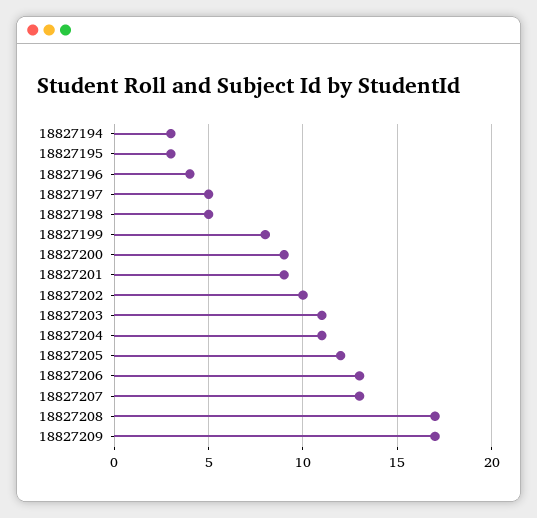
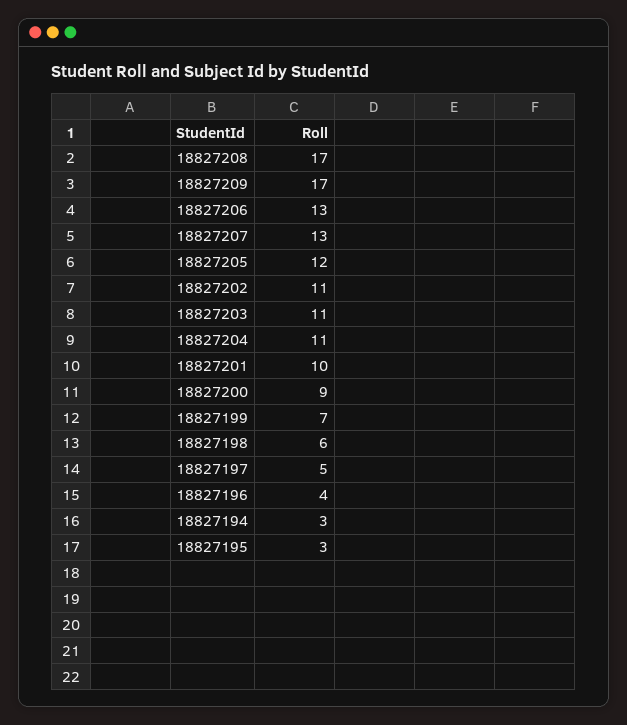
  {
    "18827194": 3,
    "18827195": 3,
    "18827196": 4,
    "18827197": 5,
-   "18827198": 5,
+   "18827198": 6,
-   "18827199": 8,
+   "18827199": 7,
    "18827200": 9,
-   "18827201": 9,
+   "18827201": 10,
-   "18827202": 10,
+   "18827202": 11,
    "18827203": 11,
    "18827204": 11,
    "18827205": 12,
    "18827206": 13,
    "18827207": 13,
    "18827208": 17,
    "18827209": 17
  }

